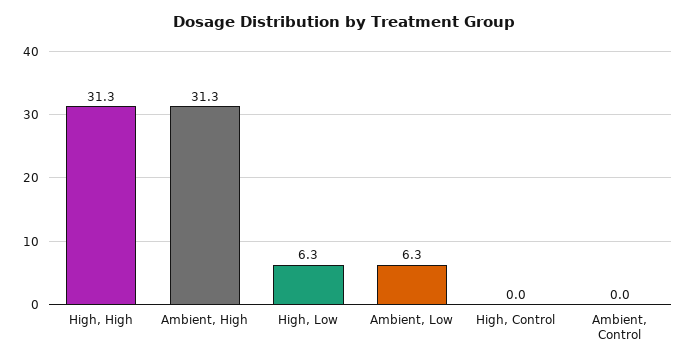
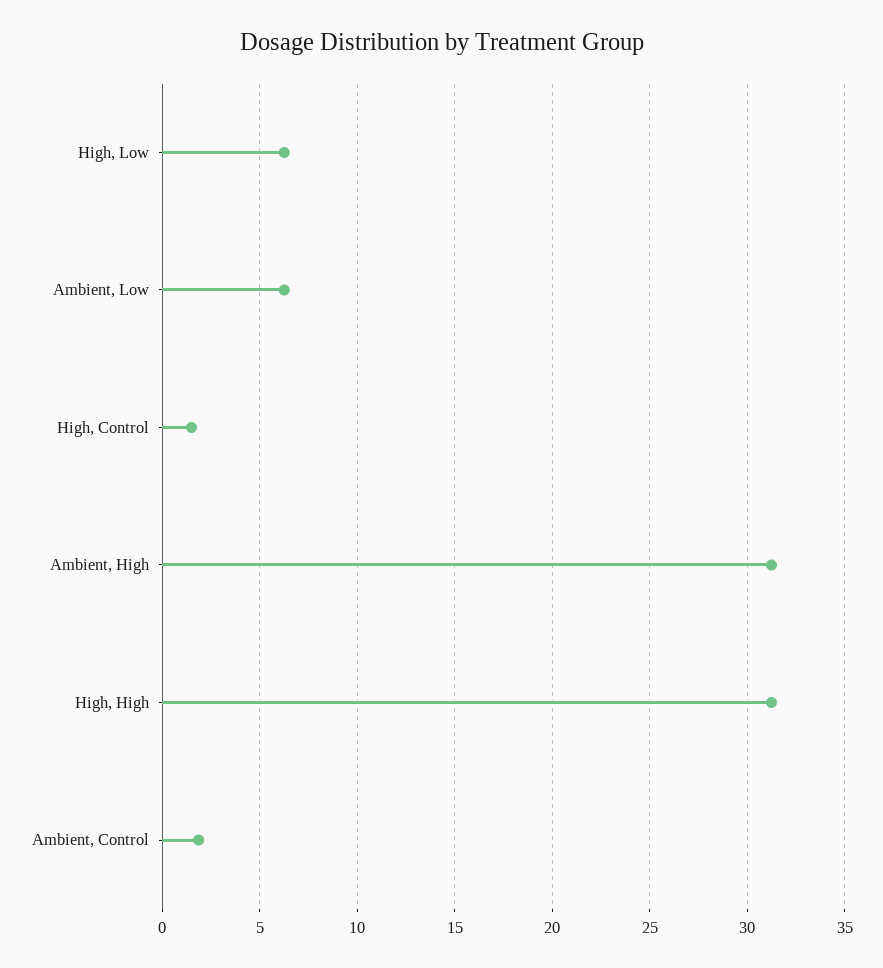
  {
    "High, High": 31.3,
    "Ambient, High": 31.3,
    "High, Low": 6.3,
    "Ambient, Low": 6.3,
-   "High, Control": 0,
+   "High, Control": 1.5,
-   "Ambient, Control": 0
+   "Ambient, Control": 2
  }

